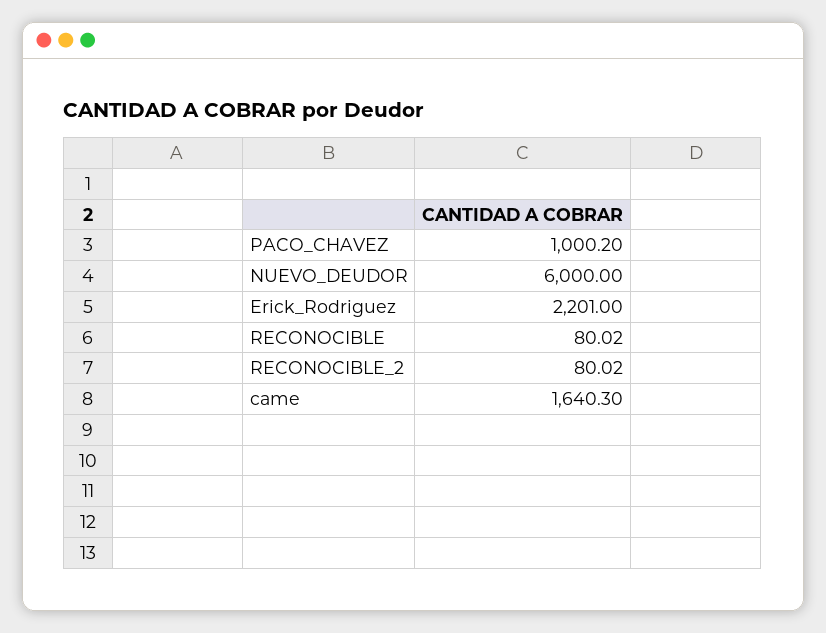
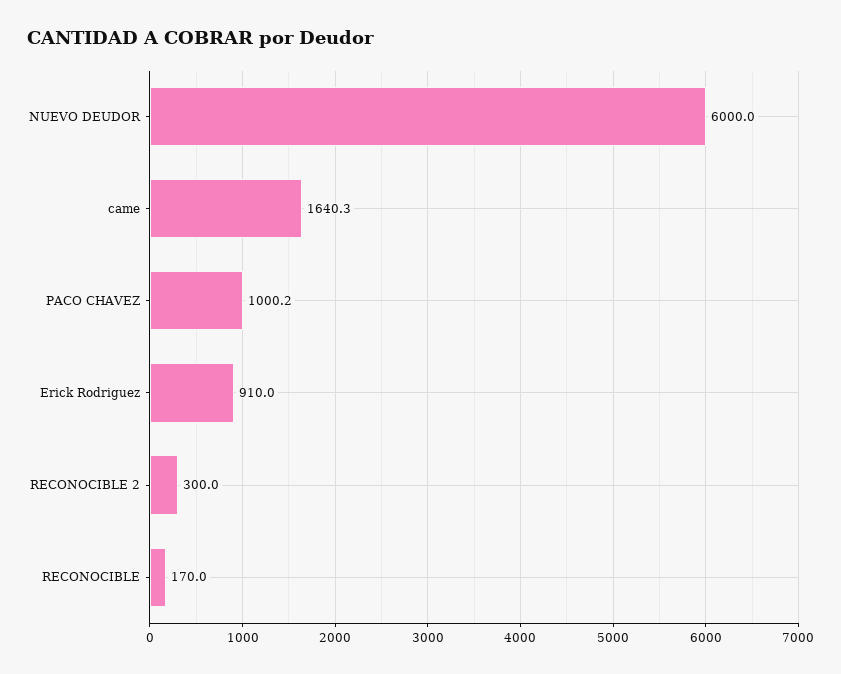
  {
    "PACO_CHAVEZ": 1000.2,
    "NUEVO_DEUDOR": 6000,
-   "Erick_Rodriguez": 2201,
+   "Erick_Rodriguez": 910,
-   "RECONOCIBLE": 80.02,
+   "RECONOCIBLE": 170,
-   "RECONOCIBLE_2": 80.02,
+   "RECONOCIBLE_2": 300,
    "came": 1640.3
  }

